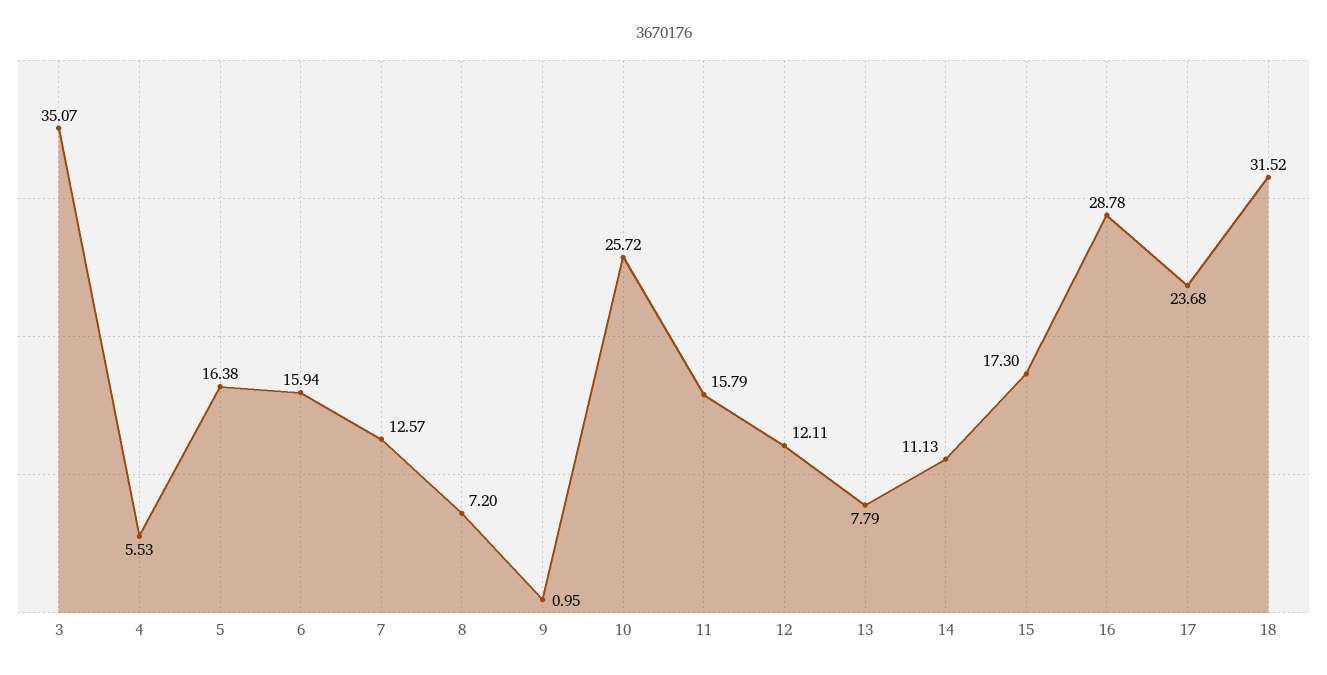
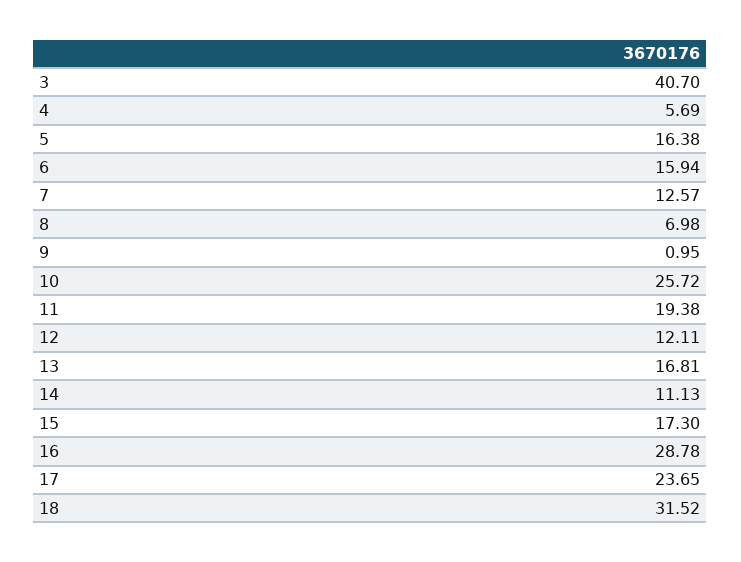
  {
-   "3": 35.07,
+   "3": 40.7,
-   "4": 5.53,
+   "4": 5.69,
    "5": 16.38,
    "6": 15.94,
    "7": 12.57,
-   "8": 7.2,
+   "8": 6.98,
    "9": 0.95,
    "10": 25.72,
-   "11": 15.79,
+   "11": 19.38,
    "12": 12.11,
-   "13": 7.79,
+   "13": 16.81,
    "14": 11.13,
    "15": 17.3,
    "16": 28.78,
-   "17": 23.68,
+   "17": 23.65,
    "18": 31.52
  }

